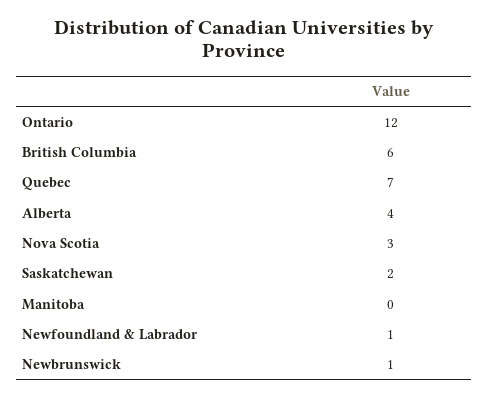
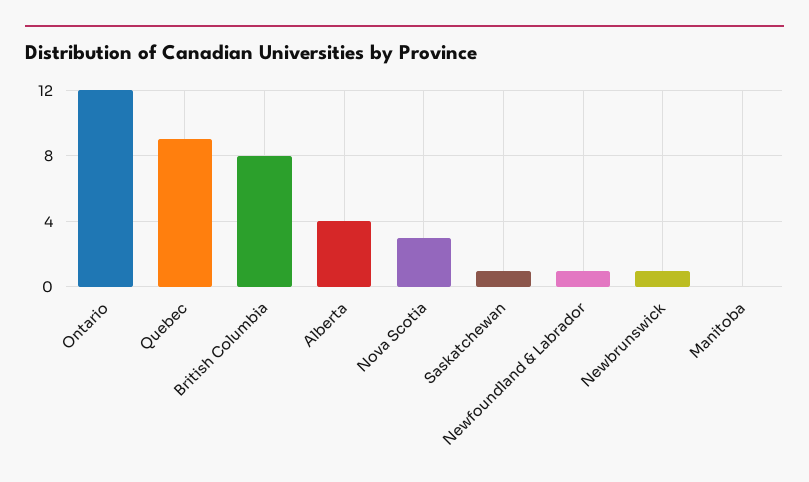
  {
    "Ontario": 12,
-   "British Columbia": 6,
+   "British Columbia": 8,
-   "Quebec": 7,
+   "Quebec": 9,
    "Alberta": 4,
    "Nova Scotia": 3,
-   "Saskatchewan": 2,
+   "Saskatchewan": 1,
    "Manitoba": 0,
    "Newfoundland & Labrador": 1,
    "Newbrunswick": 1
  }

